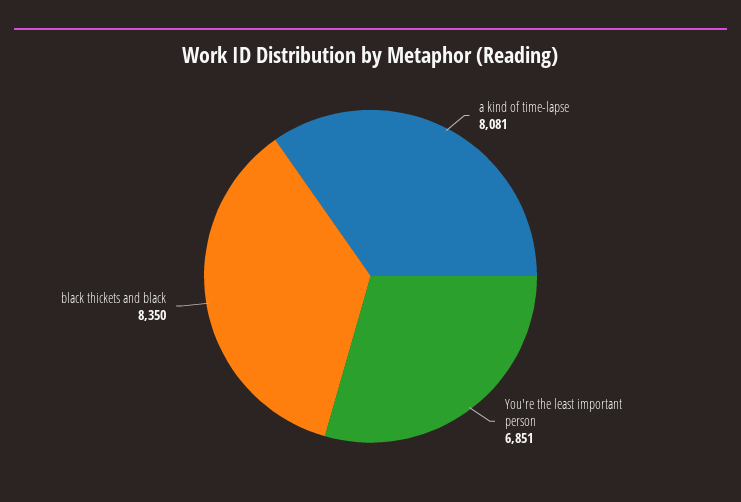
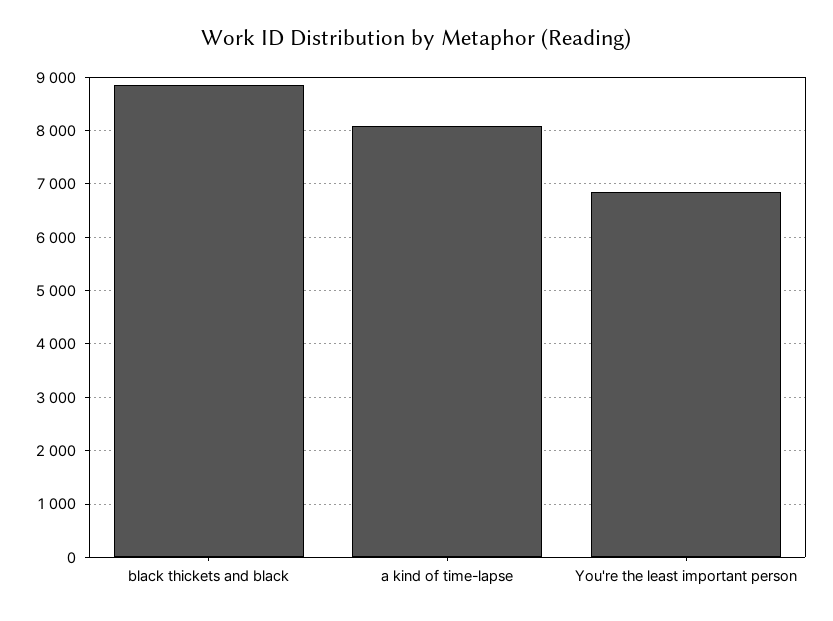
  {
    "a kind of time-lapse": 8081,
    "You're the least important person": 6851,
-   "black thickets and black": 8350
+   "black thickets and black": 8800
  }

